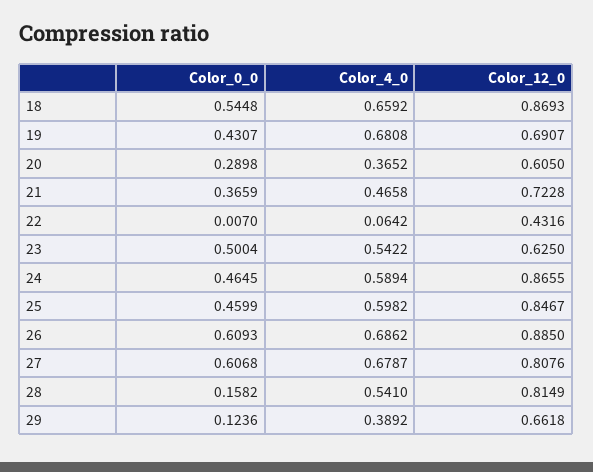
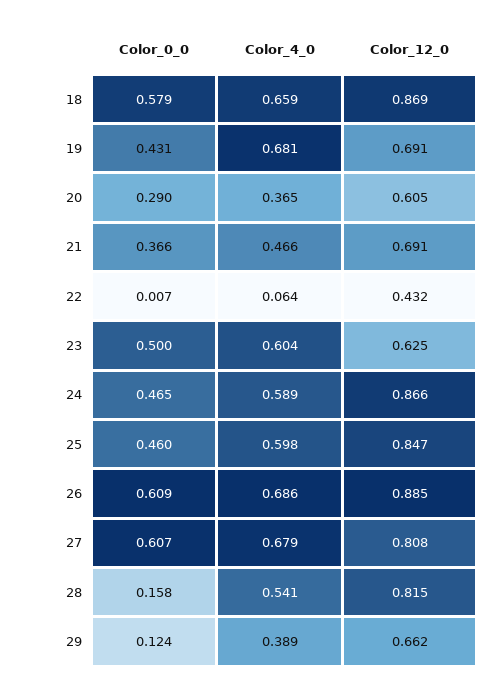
  {
    "Color_0_0": {
-     "18": 0.5448,
+     "18": 0.579,
      "19": 0.4307,
      "20": 0.2898,
      "21": 0.3659,
      "22": 0.007,
      "23": 0.5004,
      "24": 0.4645,
      "25": 0.4599,
      "26": 0.6093,
      "27": 0.6068,
      "28": 0.1582,
      "29": 0.1236
    },
    "Color_4_0": {
      "18": 0.6592,
      "19": 0.6808,
      "20": 0.3652,
      "21": 0.4658,
      "22": 0.0642,
-     "23": 0.5422,
+     "23": 0.604,
      "24": 0.5894,
      "25": 0.5982,
      "26": 0.6862,
      "27": 0.6787,
      "28": 0.541,
      "29": 0.3892
    },
    "Color_12_0": {
      "18": 0.8693,
      "19": 0.6907,
      "20": 0.605,
-     "21": 0.7228,
+     "21": 0.691,
      "22": 0.4316,
      "23": 0.625,
      "24": 0.8655,
      "25": 0.8467,
      "26": 0.885,
      "27": 0.8076,
      "28": 0.8149,
      "29": 0.6618
    }
  }

